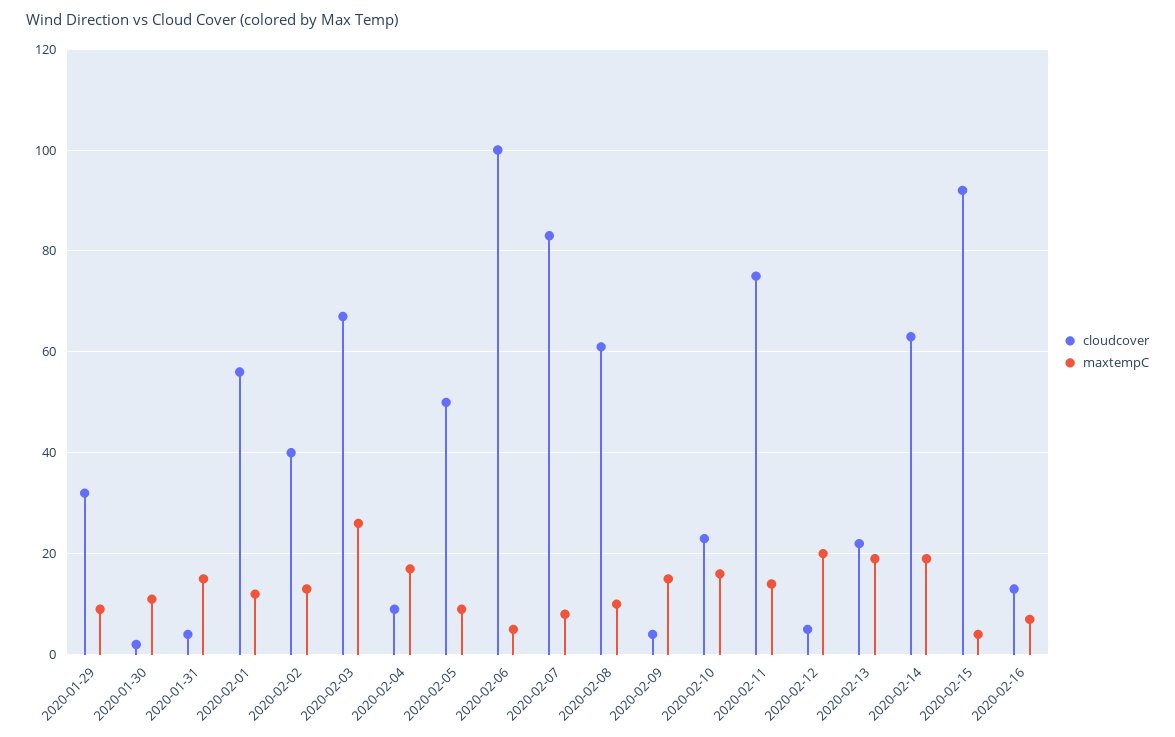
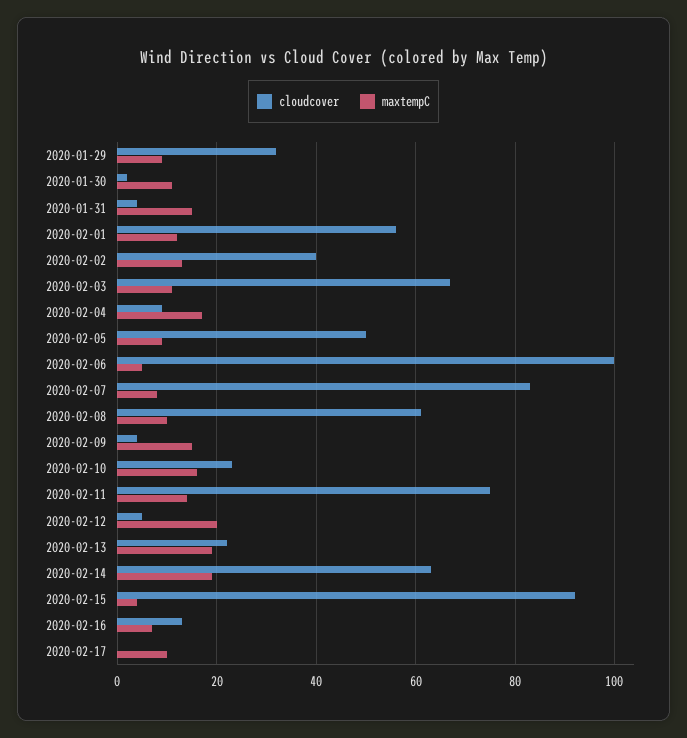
  {
    "cloudcover": {
      "2020-01-29": 30,
      "2020-01-30": 0,
      "2020-01-31": 5,
      "2020-02-01": 55,
      "2020-02-02": 40,
      "2020-02-03": 65,
      "2020-02-04": 10,
      "2020-02-05": 50,
      "2020-02-06": 100,
      "2020-02-07": 85,
      "2020-02-08": 60,
      "2020-02-09": 5,
      "2020-02-10": 25,
      "2020-02-11": 75,
      "2020-02-12": 5,
      "2020-02-13": 20,
      "2020-02-14": 65,
      "2020-02-15": 90,
-     "2020-02-16": 15
+     "2020-02-16": 15,
+     "2020-02-17": 0
    },
    "maxtempC": {
      "2020-01-29": 10,
      "2020-01-30": 10,
      "2020-01-31": 15,
      "2020-02-01": 10,
      "2020-02-02": 15,
-     "2020-02-03": 25,
+     "2020-02-03": 10,
      "2020-02-04": 15,
      "2020-02-05": 10,
      "2020-02-06": 5,
      "2020-02-07": 10,
      "2020-02-08": 10,
      "2020-02-09": 15,
      "2020-02-10": 15,
      "2020-02-11": 15,
      "2020-02-12": 20,
      "2020-02-13": 20,
      "2020-02-14": 20,
      "2020-02-15": 5,
-     "2020-02-16": 5
+     "2020-02-16": 5,
+     "2020-02-17": 10
    }
  }

